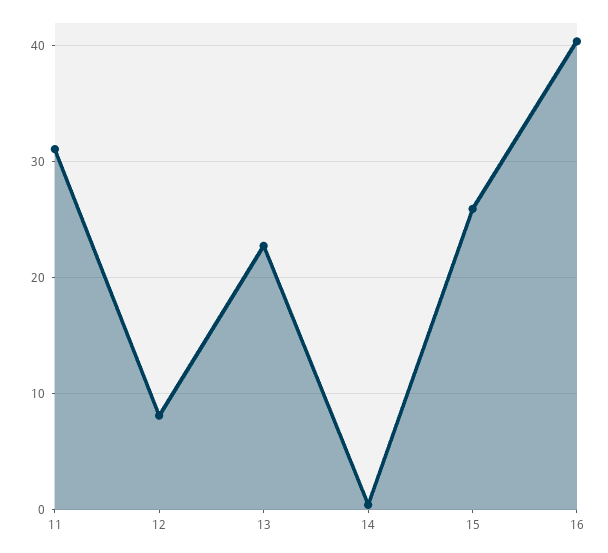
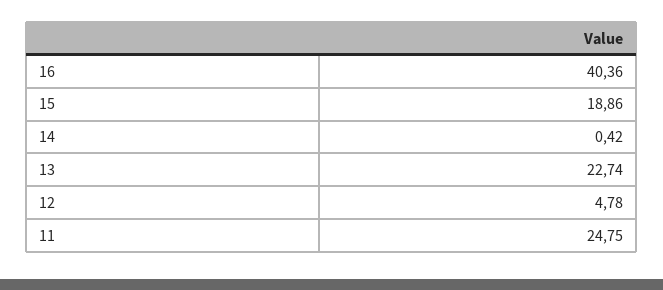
  {
-   "11": 31,
+   "11": 24.75,
-   "12": 8,
+   "12": 4.78,
    "13": 22.74,
    "14": 0.42,
-   "15": 26,
+   "15": 18.86,
    "16": 40.36
  }

